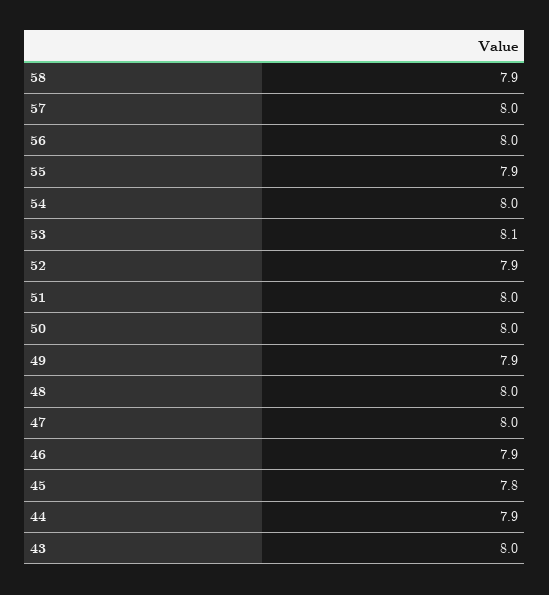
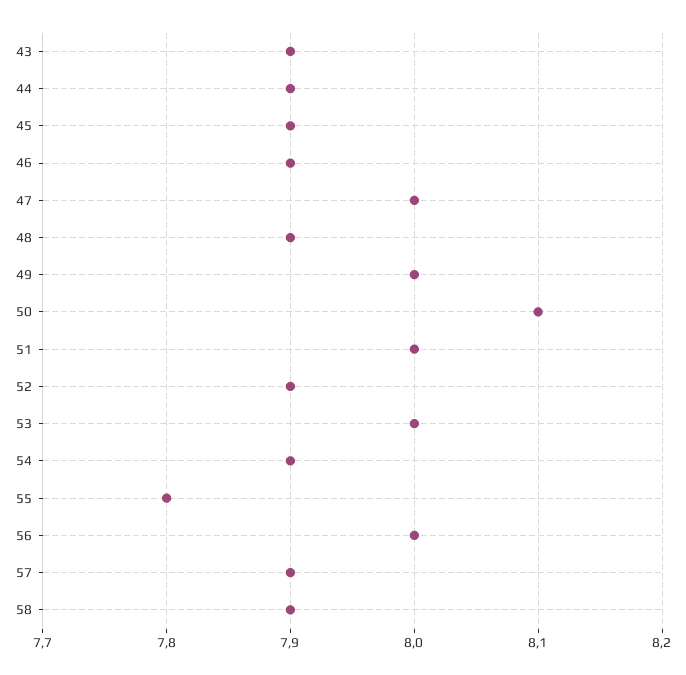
  {
    "58": 7.9,
-   "57": 8,
+   "57": 7.9,
    "56": 8,
-   "55": 7.9,
+   "55": 7.8,
-   "54": 8,
+   "54": 7.9,
-   "53": 8.1,
+   "53": 8,
    "52": 7.9,
    "51": 8,
-   "50": 8,
+   "50": 8.1,
-   "49": 7.9,
+   "49": 8,
-   "48": 8,
+   "48": 7.9,
    "47": 8,
    "46": 7.9,
-   "45": 7.8,
+   "45": 7.9,
    "44": 7.9,
-   "43": 8
+   "43": 7.9
  }

